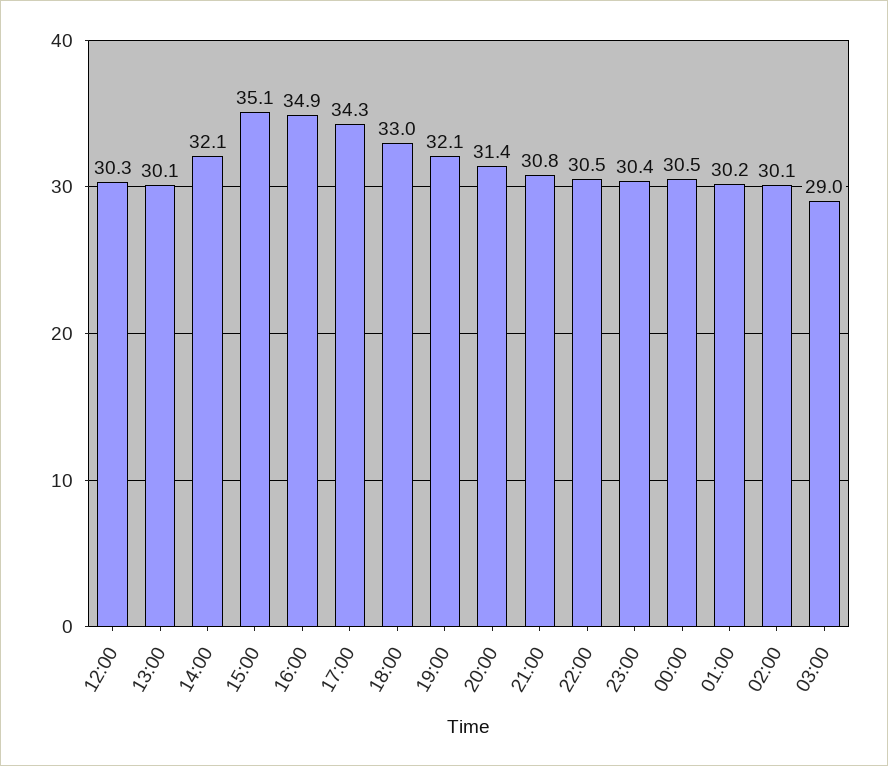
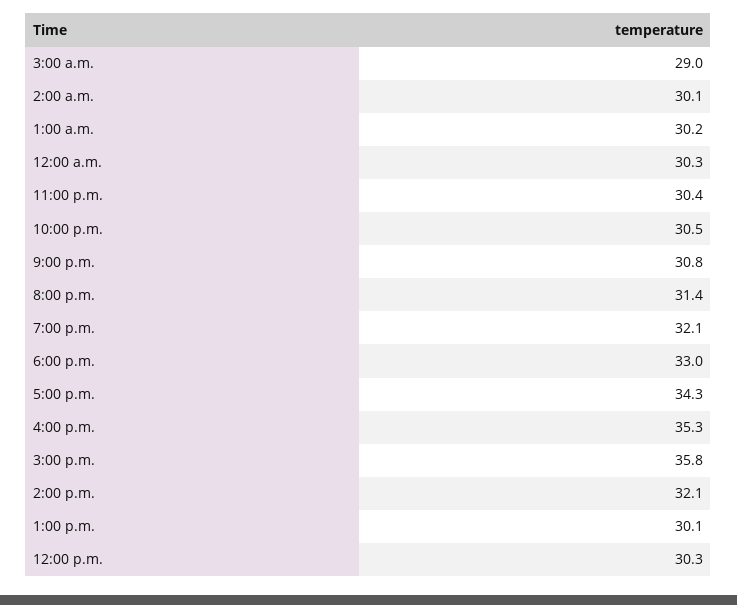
  {
    "12:00": 30.3,
    "13:00": 30.1,
    "14:00": 32.1,
-   "15:00": 35.1,
+   "15:00": 35.8,
-   "16:00": 34.9,
+   "16:00": 35.3,
    "17:00": 34.3,
    "18:00": 33,
    "19:00": 32.1,
    "20:00": 31.4,
    "21:00": 30.8,
    "22:00": 30.5,
    "23:00": 30.4,
-   "00:00": 30.5,
+   "00:00": 30.3,
    "01:00": 30.2,
    "02:00": 30.1,
    "03:00": 29
  }

